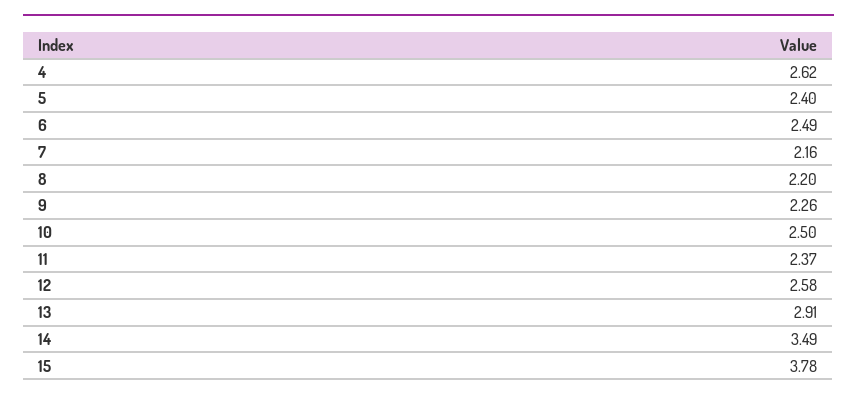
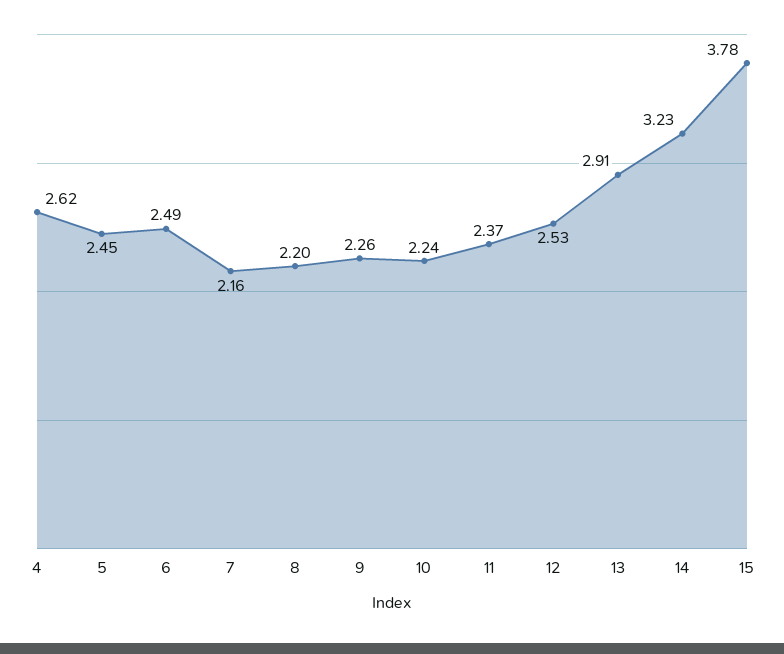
  {
    "4": 2.62,
-   "5": 2.4,
+   "5": 2.45,
    "6": 2.49,
    "7": 2.16,
    "8": 2.2,
    "9": 2.26,
-   "10": 2.5,
+   "10": 2.24,
    "11": 2.37,
-   "12": 2.58,
+   "12": 2.53,
    "13": 2.91,
-   "14": 3.49,
+   "14": 3.23,
    "15": 3.78
  }

